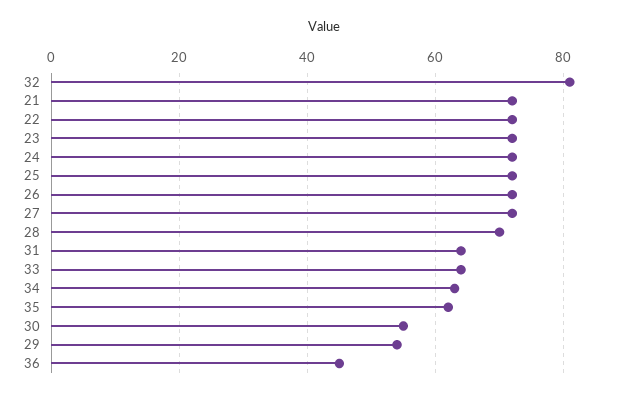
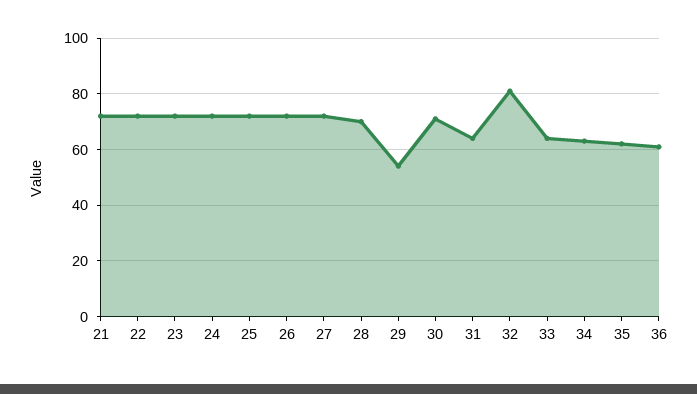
  {
    "32": 80,
    "21": 70,
    "22": 70,
    "23": 70,
    "24": 70,
    "25": 70,
    "26": 70,
    "27": 70,
    "28": 70,
    "31": 65,
    "33": 65,
    "34": 65,
    "35": 60,
-   "30": 55,
+   "30": 70,
    "29": 55,
-   "36": 45
+   "36": 60
  }

